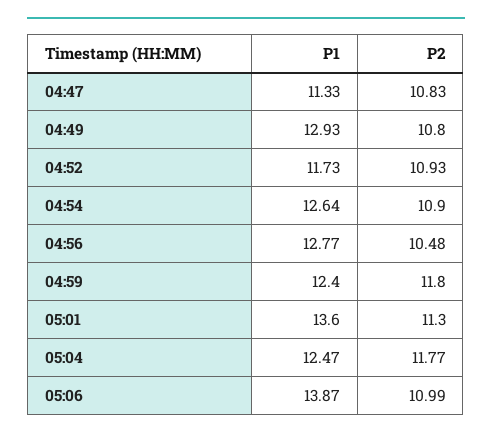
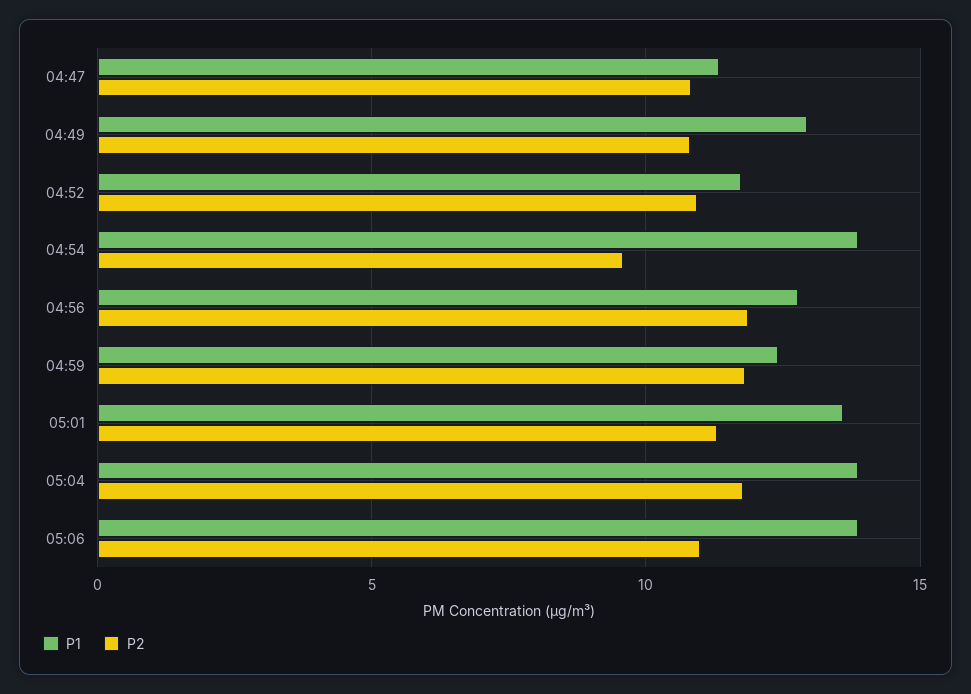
  {
    "P1": {
      "04:47": 11.33,
      "04:49": 12.93,
      "04:52": 11.73,
-     "04:54": 12.64,
+     "04:54": 14,
      "04:56": 12.77,
      "04:59": 12.4,
      "05:01": 13.6,
-     "05:04": 12.47,
+     "05:04": 14,
      "05:06": 13.87
    },
    "P2": {
      "04:47": 10.83,
      "04:49": 10.8,
      "04:52": 10.93,
-     "04:54": 10.9,
+     "04:54": 9.5,
-     "04:56": 10.48,
+     "04:56": 12,
      "04:59": 11.8,
      "05:01": 11.3,
      "05:04": 11.77,
      "05:06": 10.99
    }
  }

